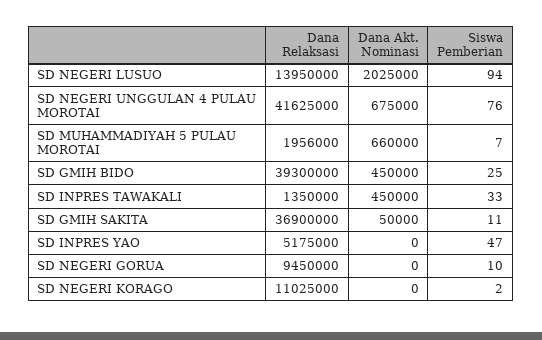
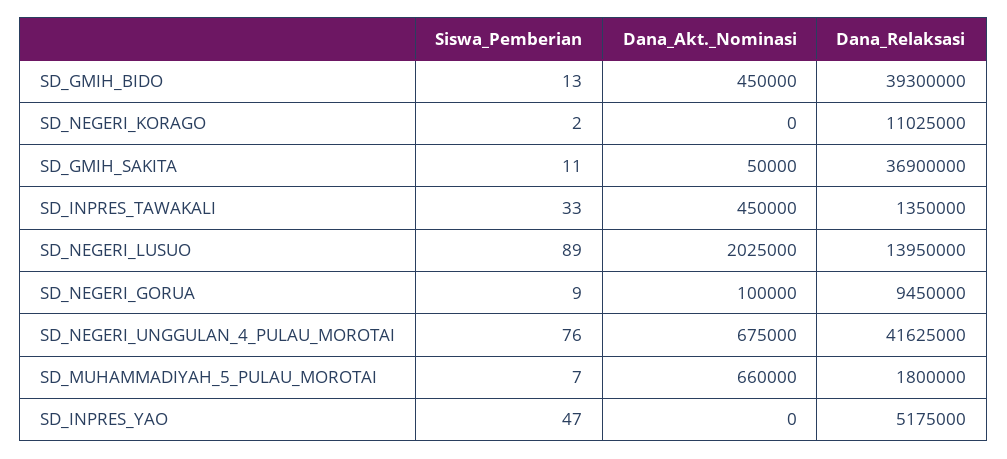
  {
    "Dana Relaksasi": {
      "SD NEGERI LUSUO": 13950000,
      "SD NEGERI UNGGULAN 4 PULAU MOROTAI": 41625000,
-     "SD MUHAMMADIYAH 5 PULAU MOROTAI": 1956000,
+     "SD MUHAMMADIYAH 5 PULAU MOROTAI": 1800000,
      "SD GMIH BIDO": 39300000,
      "SD INPRES TAWAKALI": 1350000,
      "SD GMIH SAKITA": 36900000,
      "SD INPRES YAO": 5175000,
      "SD NEGERI GORUA": 9450000,
      "SD NEGERI KORAGO": 11025000
    },
    "Dana Akt. Nominasi": {
      "SD NEGERI LUSUO": 2025000,
      "SD NEGERI UNGGULAN 4 PULAU MOROTAI": 675000,
      "SD MUHAMMADIYAH 5 PULAU MOROTAI": 660000,
      "SD GMIH BIDO": 450000,
      "SD INPRES TAWAKALI": 450000,
      "SD GMIH SAKITA": 50000,
      "SD INPRES YAO": 0,
-     "SD NEGERI GORUA": 0,
+     "SD NEGERI GORUA": 100000,
      "SD NEGERI KORAGO": 0
    },
    "Siswa Pemberian": {
-     "SD NEGERI LUSUO": 94,
+     "SD NEGERI LUSUO": 89,
      "SD NEGERI UNGGULAN 4 PULAU MOROTAI": 76,
      "SD MUHAMMADIYAH 5 PULAU MOROTAI": 7,
-     "SD GMIH BIDO": 25,
+     "SD GMIH BIDO": 13,
      "SD INPRES TAWAKALI": 33,
      "SD GMIH SAKITA": 11,
      "SD INPRES YAO": 47,
-     "SD NEGERI GORUA": 10,
+     "SD NEGERI GORUA": 9,
      "SD NEGERI KORAGO": 2
    }
  }

